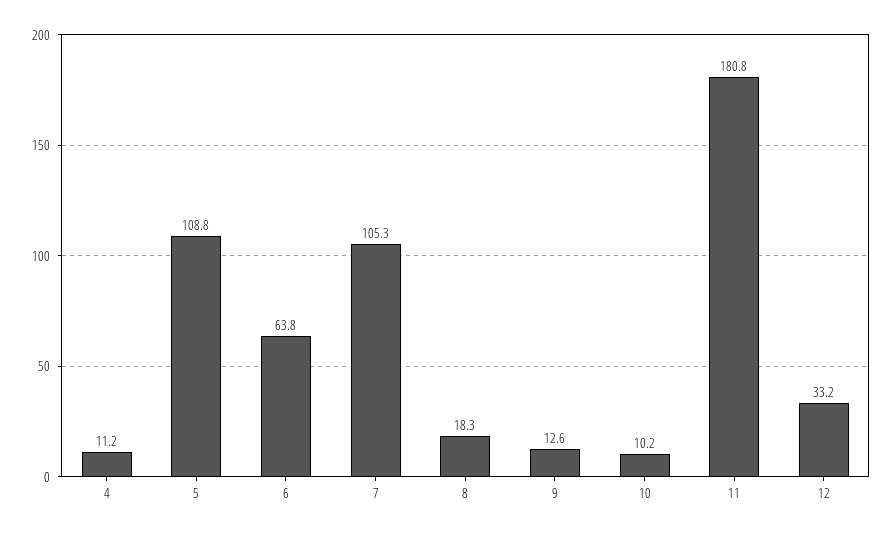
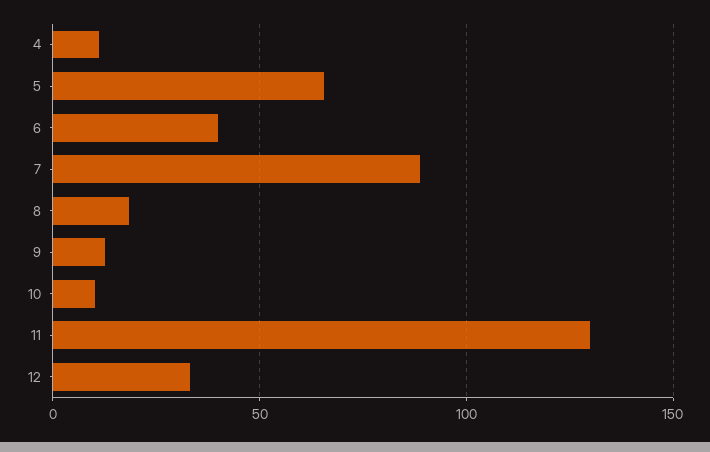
  {
    "4": 11.2,
-   "5": 108.8,
+   "5": 65,
-   "6": 63.8,
+   "6": 40,
-   "7": 105.3,
+   "7": 90,
    "8": 18.3,
    "9": 12.6,
    "10": 10.2,
-   "11": 180.8,
+   "11": 130,
    "12": 33.2
  }

